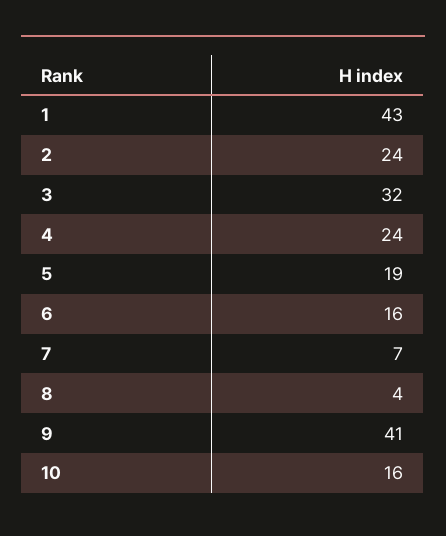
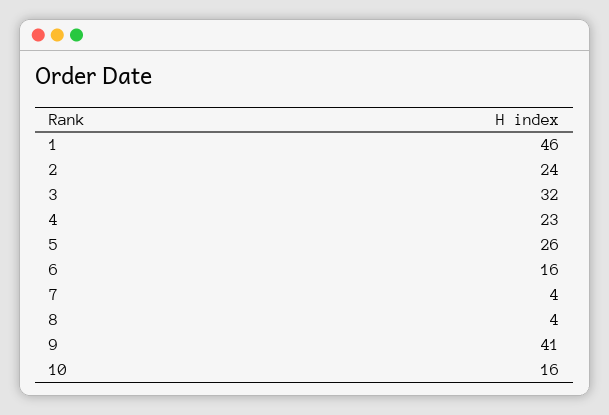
  {
-   "1": 43,
+   "1": 46,
    "2": 24,
    "3": 32,
-   "4": 24,
+   "4": 23,
-   "5": 19,
+   "5": 26,
    "6": 16,
-   "7": 7,
+   "7": 4,
    "8": 4,
    "9": 41,
    "10": 16
  }

